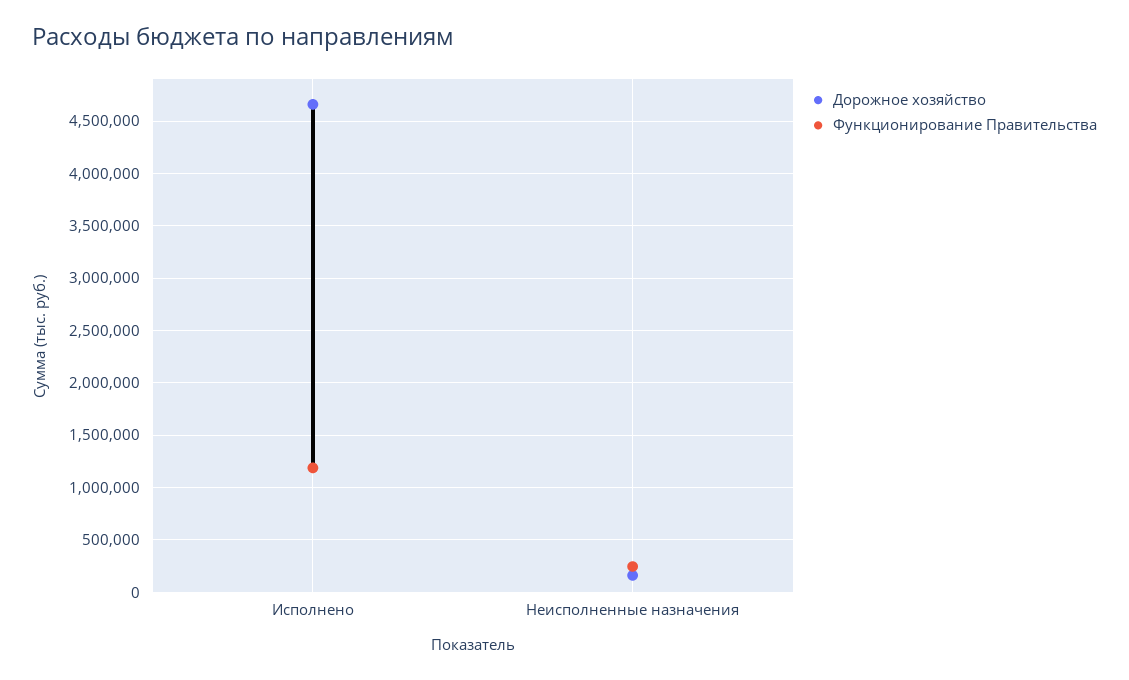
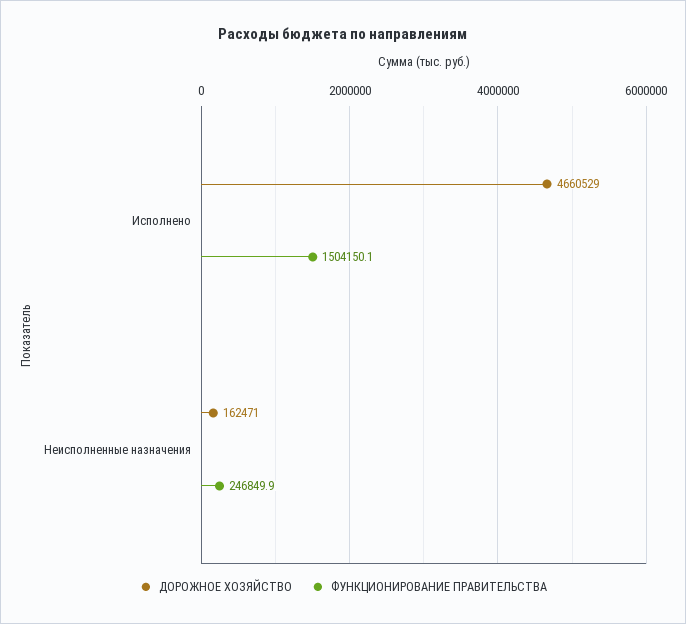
  {
    "Дорожное хозяйство": {
      "Исполнено": 4660529,
      "Неисполненные назначения": 162471
    },
    "Функционирование Правительства": {
-     "Исполнено": 1200000,
+     "Исполнено": 1504150.1,
      "Неисполненные назначения": 246849.9
    }
  }

